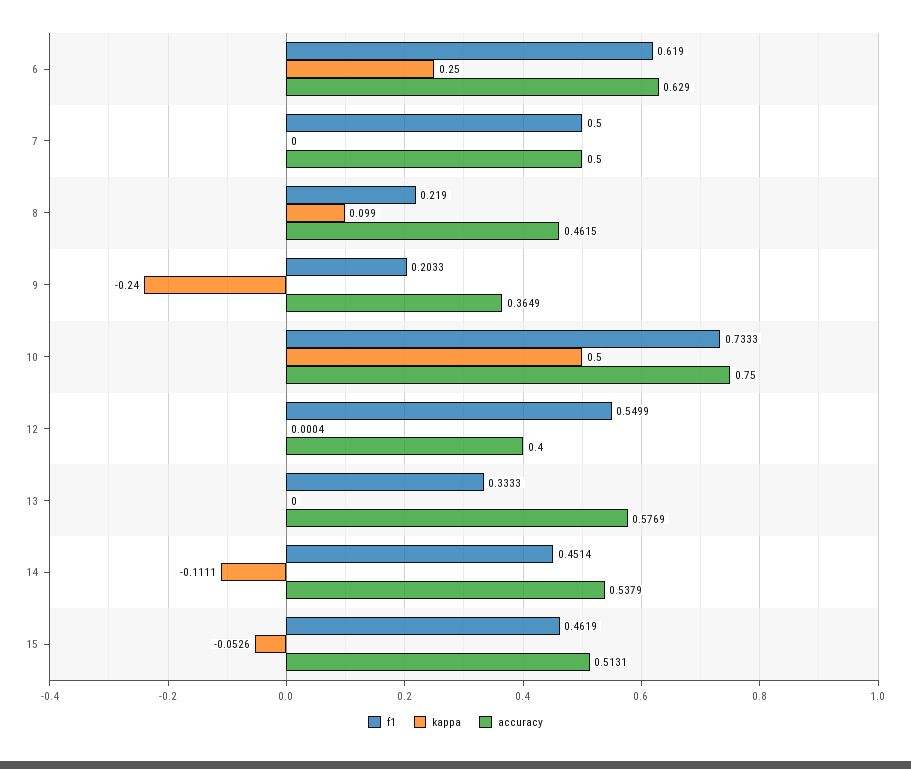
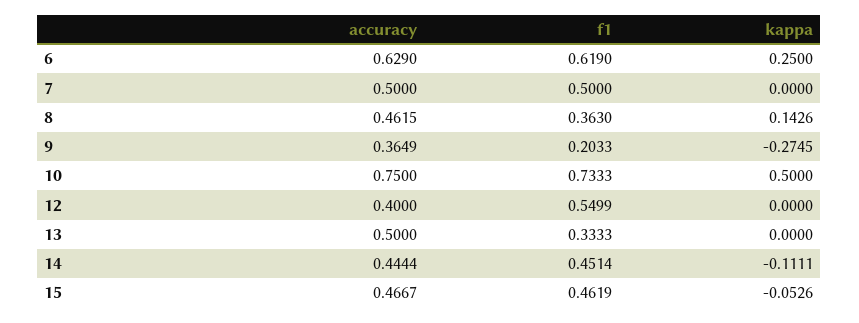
  {
    "f1": {
      "6": 0.619,
      "7": 0.5,
-     "8": 0.219,
+     "8": 0.363,
      "9": 0.2033,
      "10": 0.7333,
      "12": 0.5499,
      "13": 0.3333,
      "14": 0.4514,
      "15": 0.4619
    },
    "kappa": {
      "6": 0.25,
      "7": 0,
-     "8": 0.099,
+     "8": 0.1426,
-     "9": -0.24,
+     "9": -0.2745,
      "10": 0.5,
-     "12": 0.0004,
+     "12": 0,
      "13": 0,
      "14": -0.1111,
      "15": -0.0526
    },
    "accuracy": {
      "6": 0.629,
      "7": 0.5,
      "8": 0.4615,
      "9": 0.3649,
      "10": 0.75,
      "12": 0.4,
-     "13": 0.5769,
+     "13": 0.5,
-     "14": 0.5379,
+     "14": 0.4444,
-     "15": 0.5131
+     "15": 0.4667
    }
  }

